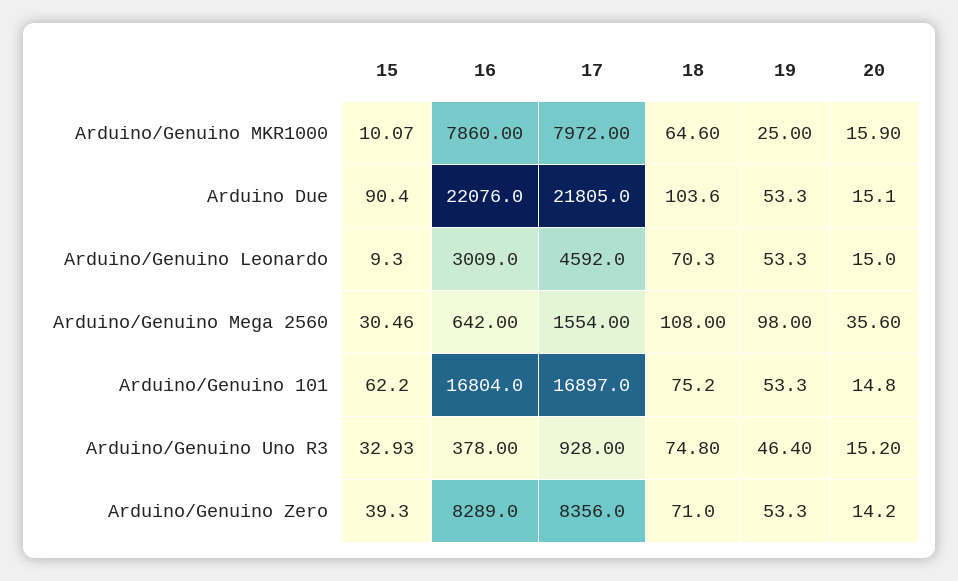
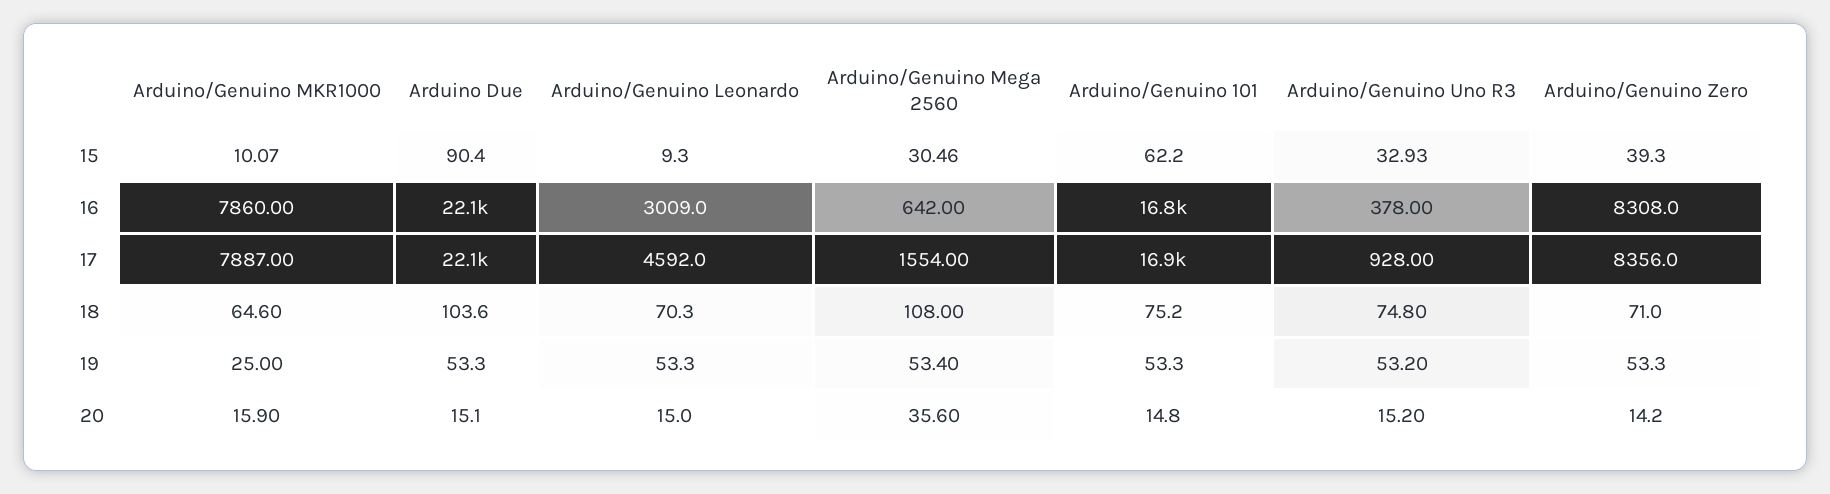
  {
    "15": {
      "Arduino/Genuino MKR1000": 10.07,
      "Arduino Due": 90.4,
      "Arduino/Genuino Leonardo": 9.3,
      "Arduino/Genuino Mega 2560": 30.46,
      "Arduino/Genuino 101": 62.2,
      "Arduino/Genuino Uno R3": 32.93,
      "Arduino/Genuino Zero": 39.3
    },
    "16": {
      "Arduino/Genuino MKR1000": 7860,
      "Arduino Due": 22076,
      "Arduino/Genuino Leonardo": 3009,
      "Arduino/Genuino Mega 2560": 642,
      "Arduino/Genuino 101": 16804,
      "Arduino/Genuino Uno R3": 378,
-     "Arduino/Genuino Zero": 8289
+     "Arduino/Genuino Zero": 8308
    },
    "17": {
-     "Arduino/Genuino MKR1000": 7972,
+     "Arduino/Genuino MKR1000": 7887,
-     "Arduino Due": 21805,
+     "Arduino Due": 22100,
      "Arduino/Genuino Leonardo": 4592,
      "Arduino/Genuino Mega 2560": 1554,
      "Arduino/Genuino 101": 16897,
      "Arduino/Genuino Uno R3": 928,
      "Arduino/Genuino Zero": 8356
    },
    "18": {
      "Arduino/Genuino MKR1000": 64.6,
      "Arduino Due": 103.6,
      "Arduino/Genuino Leonardo": 70.3,
      "Arduino/Genuino Mega 2560": 108,
      "Arduino/Genuino 101": 75.2,
      "Arduino/Genuino Uno R3": 74.8,
      "Arduino/Genuino Zero": 71
    },
    "19": {
      "Arduino/Genuino MKR1000": 25,
      "Arduino Due": 53.3,
      "Arduino/Genuino Leonardo": 53.3,
-     "Arduino/Genuino Mega 2560": 98,
+     "Arduino/Genuino Mega 2560": 53.4,
      "Arduino/Genuino 101": 53.3,
-     "Arduino/Genuino Uno R3": 46.4,
+     "Arduino/Genuino Uno R3": 53.2,
      "Arduino/Genuino Zero": 53.3
    },
    "20": {
      "Arduino/Genuino MKR1000": 15.9,
      "Arduino Due": 15.1,
      "Arduino/Genuino Leonardo": 15,
      "Arduino/Genuino Mega 2560": 35.6,
      "Arduino/Genuino 101": 14.8,
      "Arduino/Genuino Uno R3": 15.2,
      "Arduino/Genuino Zero": 14.2
    }
  }

